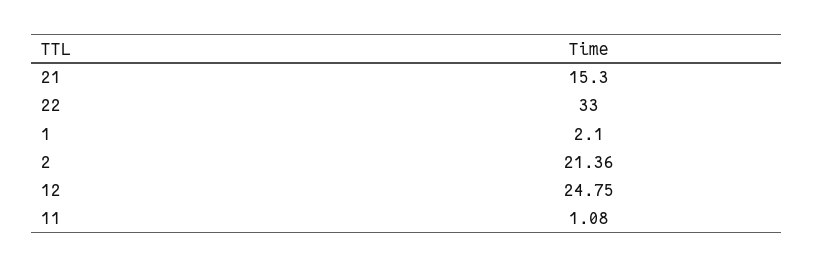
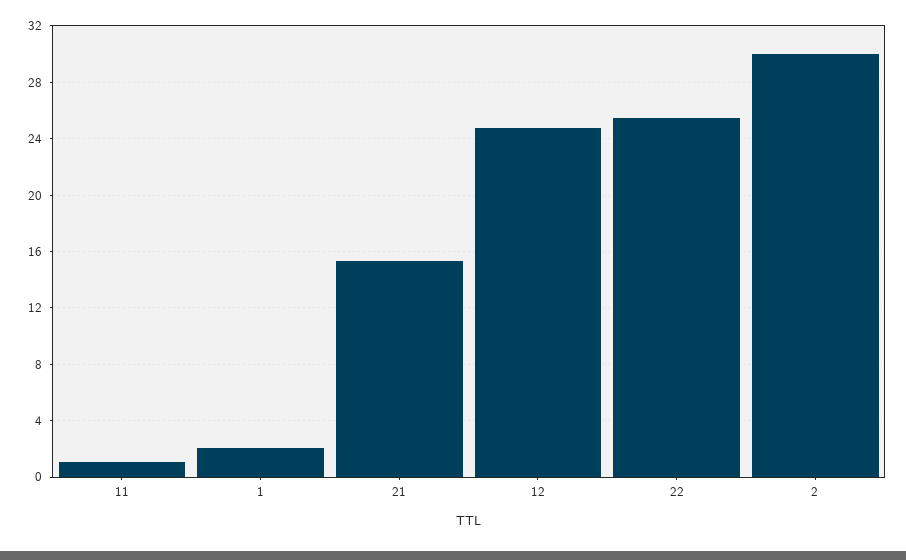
  {
    "21": 15.3,
-   "22": 33,
+   "22": 25.5,
    "1": 2.1,
-   "2": 21.36,
+   "2": 30,
    "12": 24.75,
    "11": 1.08
  }

